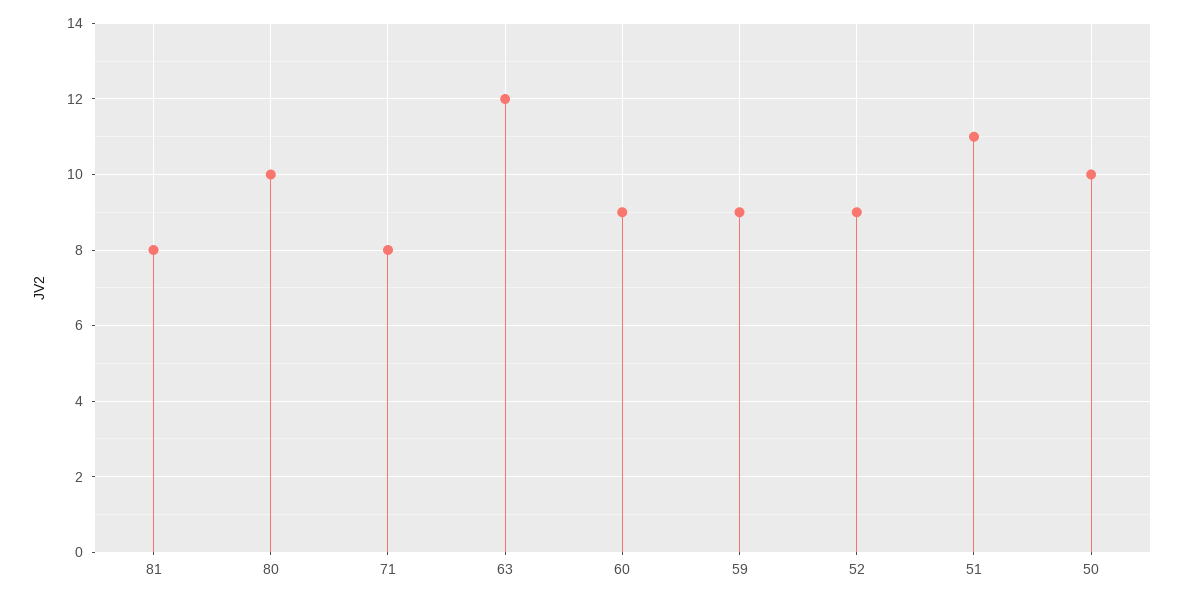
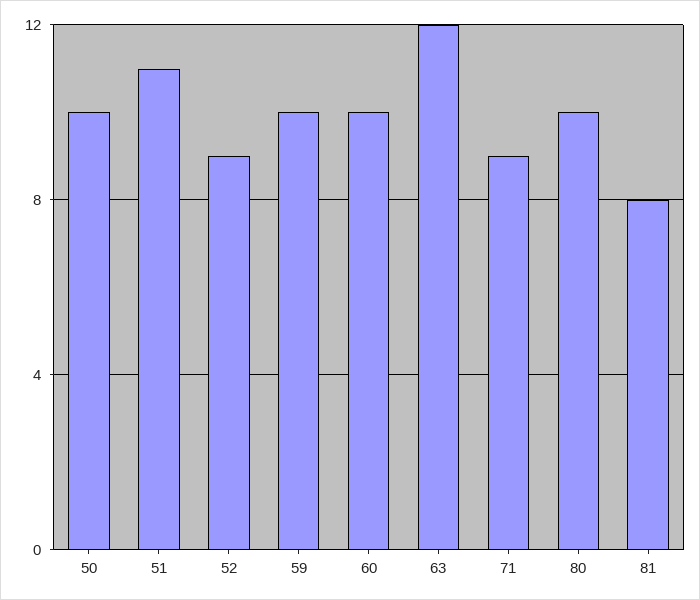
  {
    "81": 8,
    "80": 10,
-   "71": 8,
+   "71": 9,
    "63": 12,
-   "60": 9,
+   "60": 10,
-   "59": 9,
+   "59": 10,
    "52": 9,
    "51": 11,
    "50": 10
  }

